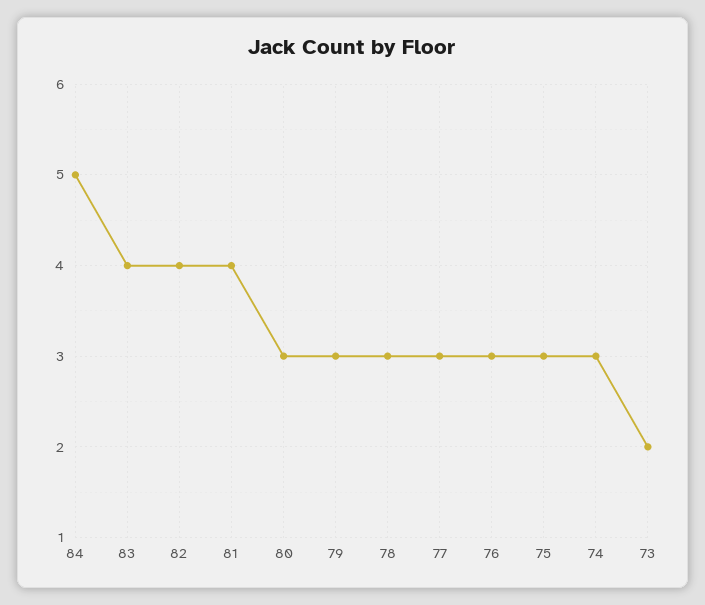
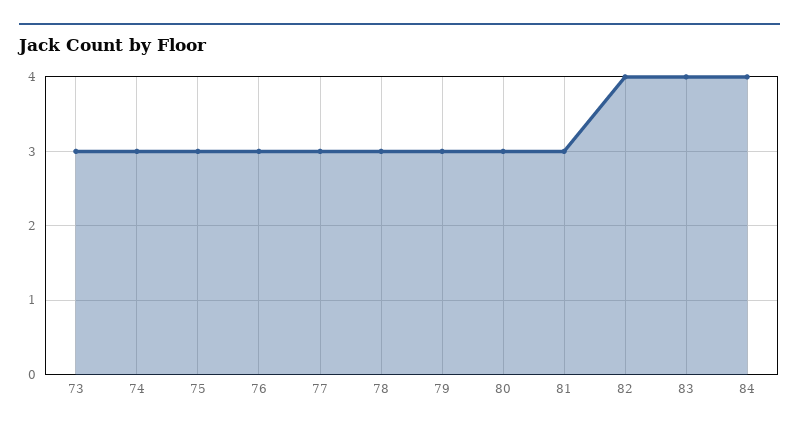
  {
-   "84": 5,
+   "84": 4,
    "83": 4,
    "82": 4,
-   "81": 4,
+   "81": 3,
    "80": 3,
    "79": 3,
    "78": 3,
    "77": 3,
    "76": 3,
    "75": 3,
    "74": 3,
-   "73": 2
+   "73": 3
  }

